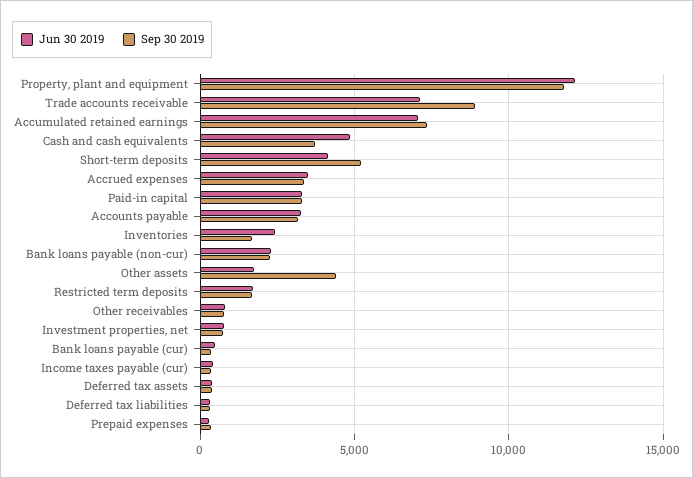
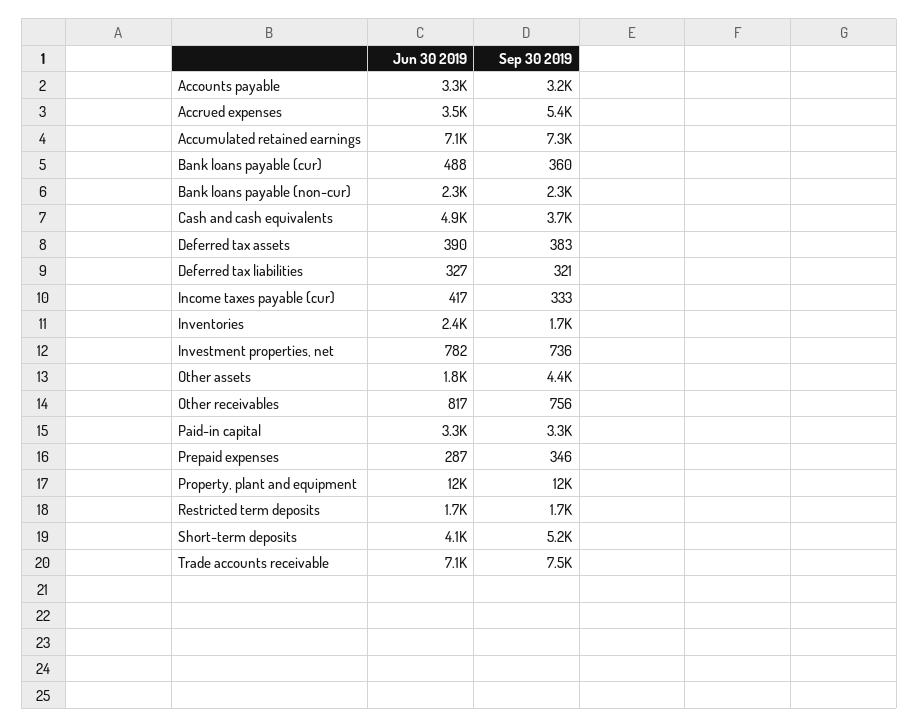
  {
    "Jun 30 2019": {
      "Property, plant and equipment": 12000,
      "Trade accounts receivable": 7100,
      "Accumulated retained earnings": 7100,
      "Cash and cash equivalents": 4900,
      "Short-term deposits": 4100,
      "Accrued expenses": 3500,
      "Paid-in capital": 3300,
      "Accounts payable": 3300,
      "Inventories": 2400,
      "Bank loans payable (non-cur)": 2300,
      "Other assets": 1800,
      "Restricted term deposits": 1700,
      "Other receivables": 817,
      "Investment properties, net": 782,
      "Bank loans payable (cur)": 488,
      "Income taxes payable (cur)": 417,
      "Deferred tax assets": 390,
      "Deferred tax liabilities": 327,
      "Prepaid expenses": 287
    },
    "Sep 30 2019": {
      "Property, plant and equipment": 12000,
-     "Trade accounts receivable": 9000,
+     "Trade accounts receivable": 7500,
      "Accumulated retained earnings": 7300,
      "Cash and cash equivalents": 3700,
      "Short-term deposits": 5200,
-     "Accrued expenses": 3500,
+     "Accrued expenses": 5400,
      "Paid-in capital": 3300,
      "Accounts payable": 3200,
      "Inventories": 1700,
      "Bank loans payable (non-cur)": 2300,
      "Other assets": 4400,
      "Restricted term deposits": 1700,
      "Other receivables": 756,
      "Investment properties, net": 736,
      "Bank loans payable (cur)": 360,
      "Income taxes payable (cur)": 333,
      "Deferred tax assets": 383,
      "Deferred tax liabilities": 321,
      "Prepaid expenses": 346
    }
  }

